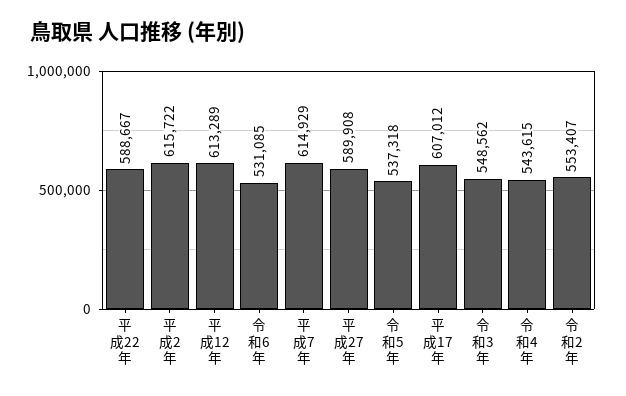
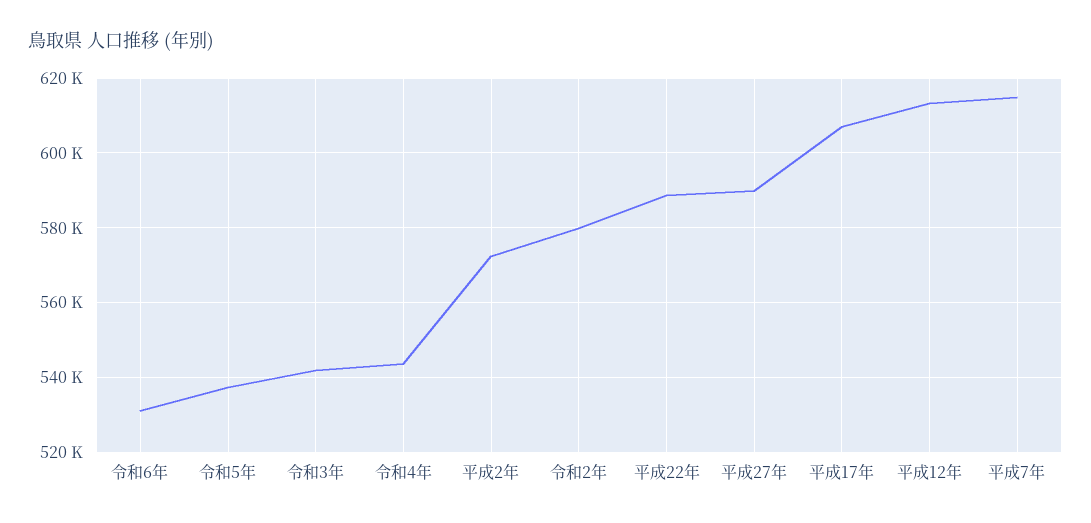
  {
    "平成22年": 588667,
-   "平成2年": 615722,
+   "平成2年": 572000,
    "平成12年": 613289,
    "令和6年": 531085,
    "平成7年": 614929,
    "平成27年": 589908,
    "令和5年": 537318,
    "平成17年": 607012,
-   "令和3年": 548562,
+   "令和3年": 542000,
    "令和4年": 543615,
-   "令和2年": 553407
+   "令和2年": 580000
  }

